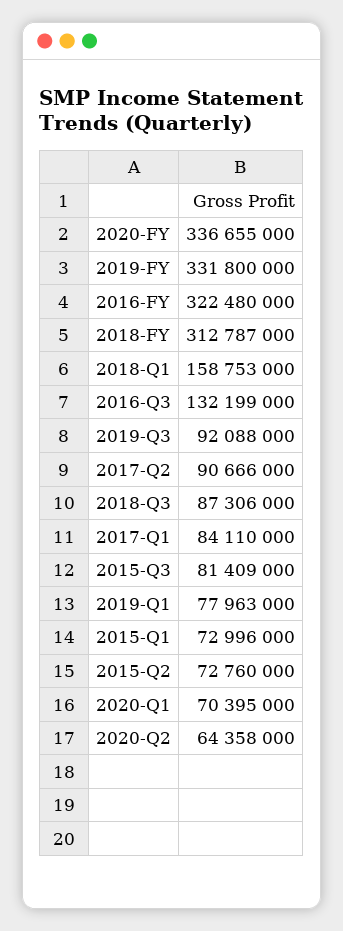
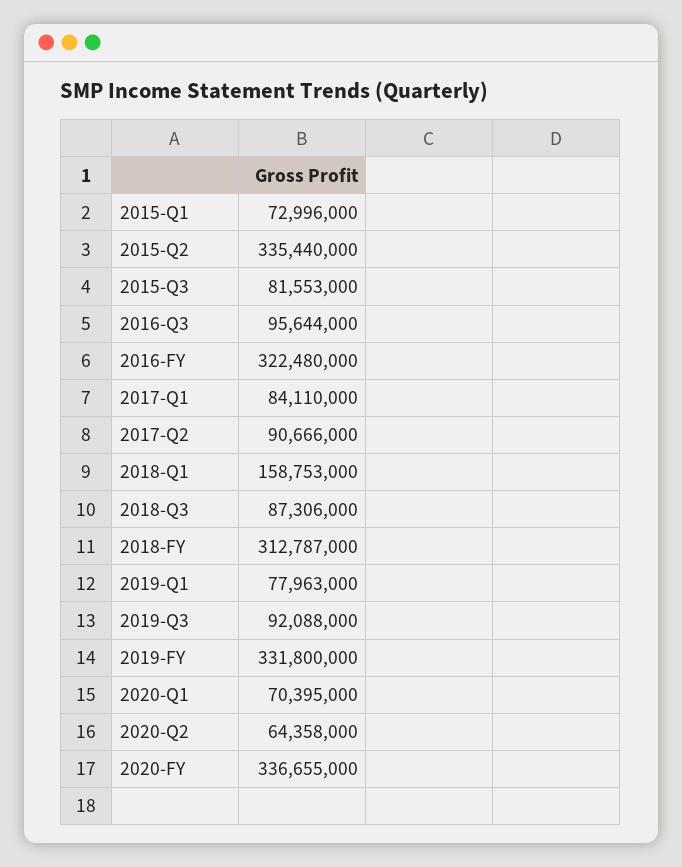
  {
    "2020-FY": 336655000,
    "2019-FY": 331800000,
    "2016-FY": 322480000,
    "2018-FY": 312787000,
    "2018-Q1": 158753000,
-   "2016-Q3": 132199000,
+   "2016-Q3": 95644000,
    "2019-Q3": 92088000,
    "2017-Q2": 90666000,
    "2018-Q3": 87306000,
    "2017-Q1": 84110000,
-   "2015-Q3": 81409000,
+   "2015-Q3": 81553000,
    "2019-Q1": 77963000,
    "2015-Q1": 72996000,
-   "2015-Q2": 72760000,
+   "2015-Q2": 335440000,
    "2020-Q1": 70395000,
    "2020-Q2": 64358000
  }

